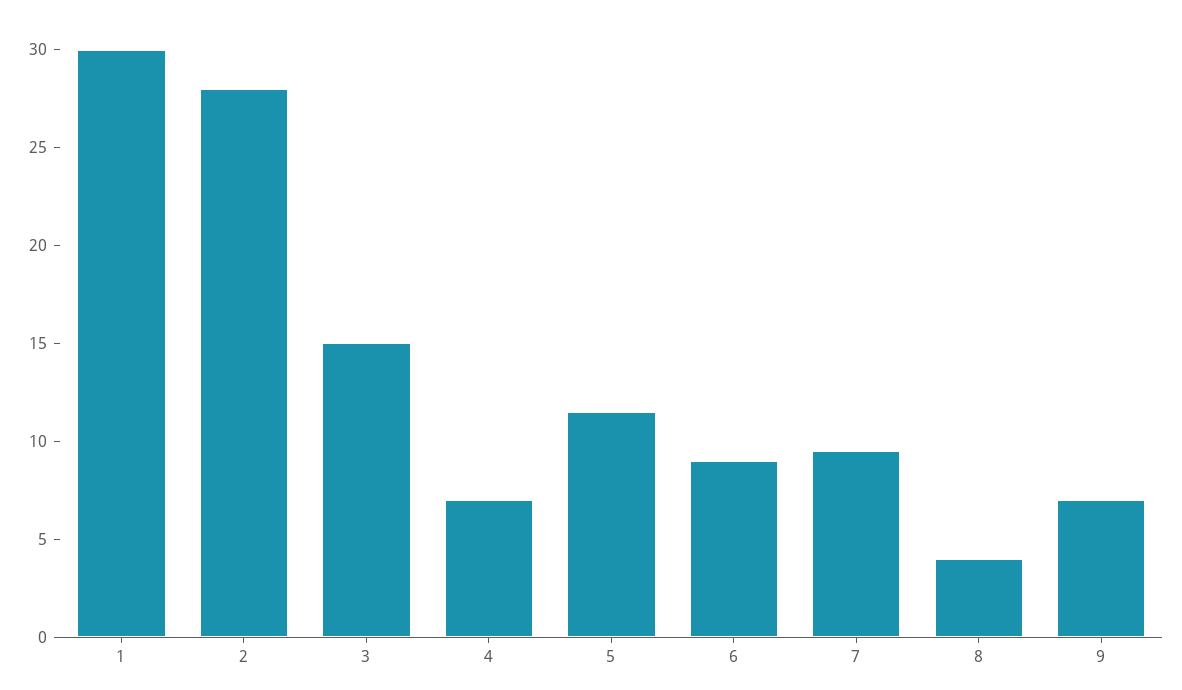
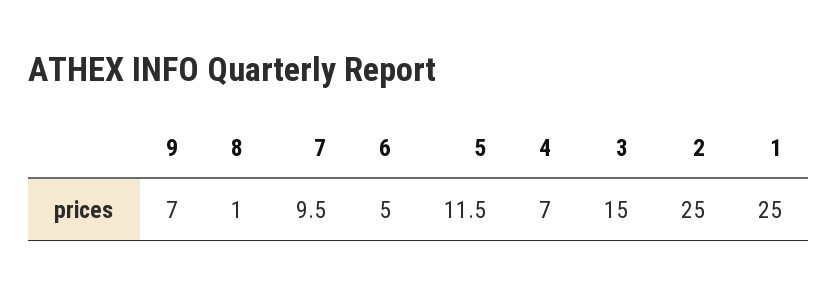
  {
-   "1": 30,
+   "1": 25,
-   "2": 28,
+   "2": 25,
    "3": 15,
    "4": 7,
    "5": 11.5,
-   "6": 9,
+   "6": 5,
    "7": 9.5,
-   "8": 4,
+   "8": 1,
    "9": 7
  }

